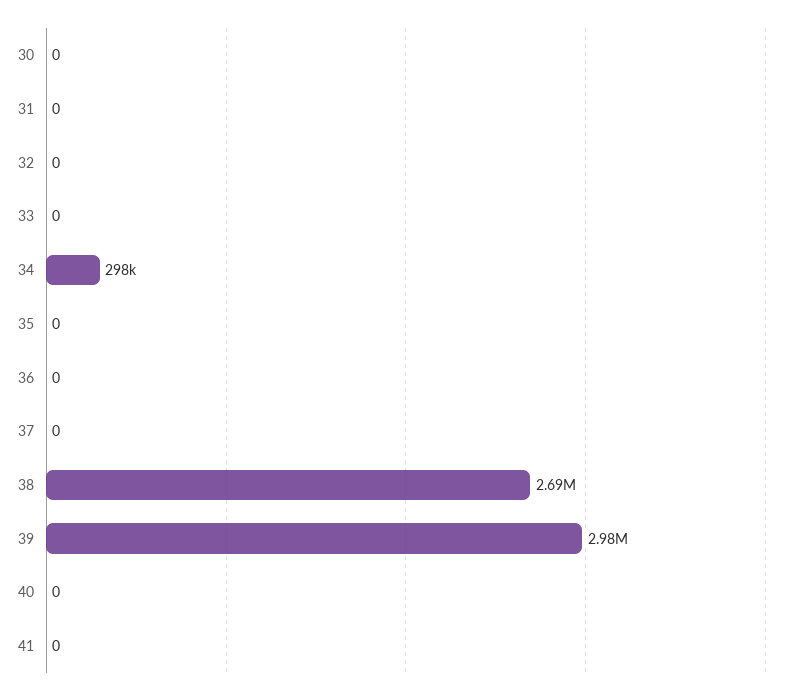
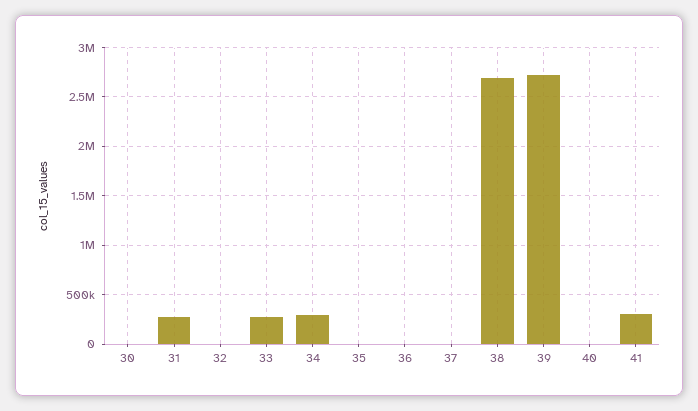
  {
    "30": 0,
-   "31": 0,
+   "31": 300000,
    "32": 0,
-   "33": 0,
+   "33": 300000,
    "34": 298000,
    "35": 0,
    "36": 0,
    "37": 0,
    "38": 2690000,
-   "39": 2980000,
+   "39": 2700000,
    "40": 0,
-   "41": 0
+   "41": 300000
  }

